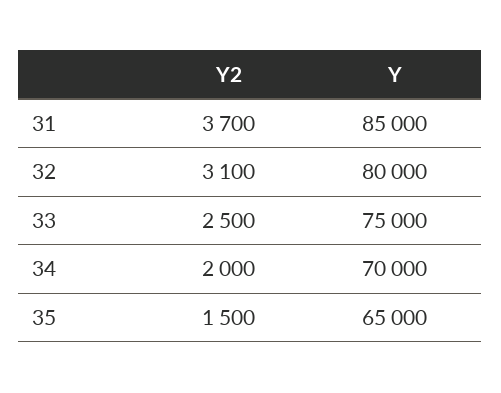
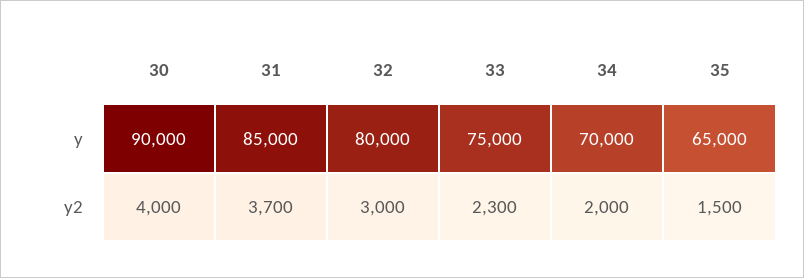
  {
    "Y2": {
      "31": 3700,
-     "32": 3100,
+     "32": 3000,
-     "33": 2500,
+     "33": 2300,
      "34": 2000,
-     "35": 1500
+     "35": 1500,
+     "30": 4000
    },
    "Y": {
      "31": 85000,
      "32": 80000,
      "33": 75000,
      "34": 70000,
-     "35": 65000
+     "35": 65000,
+     "30": 90000
    }
  }

